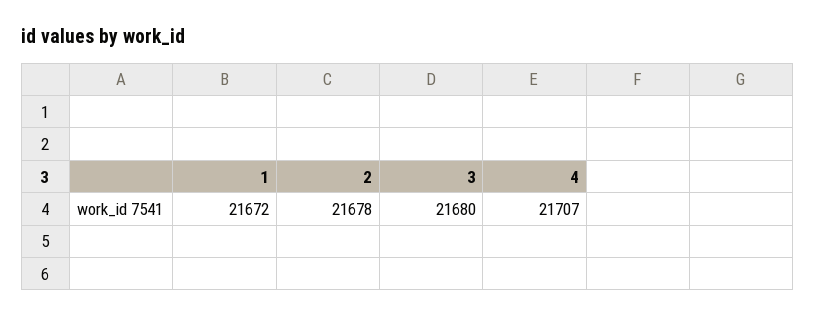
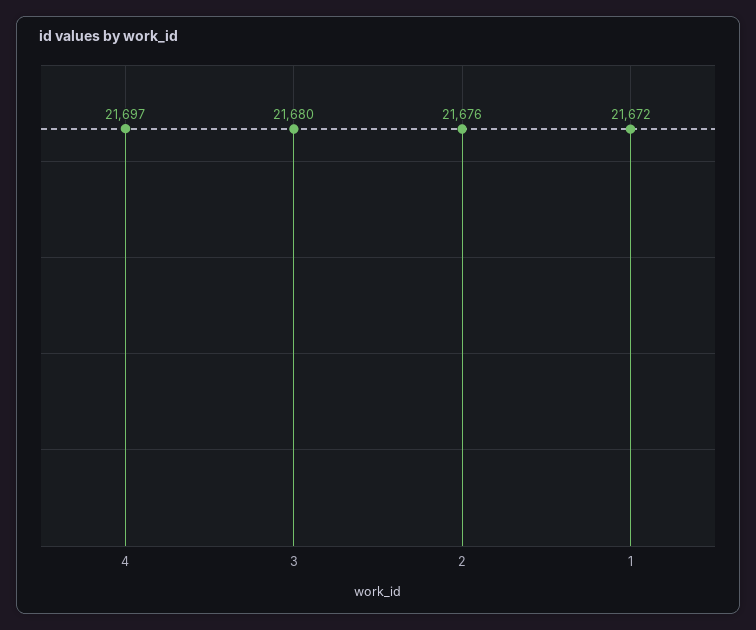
  {
    "1": 21672,
-   "2": 21678,
+   "2": 21676,
    "3": 21680,
-   "4": 21707
+   "4": 21697
  }

